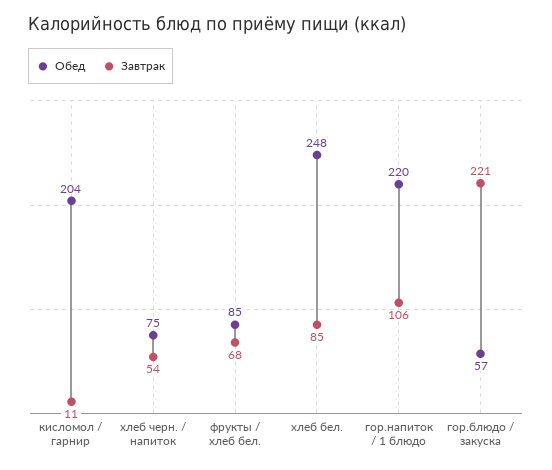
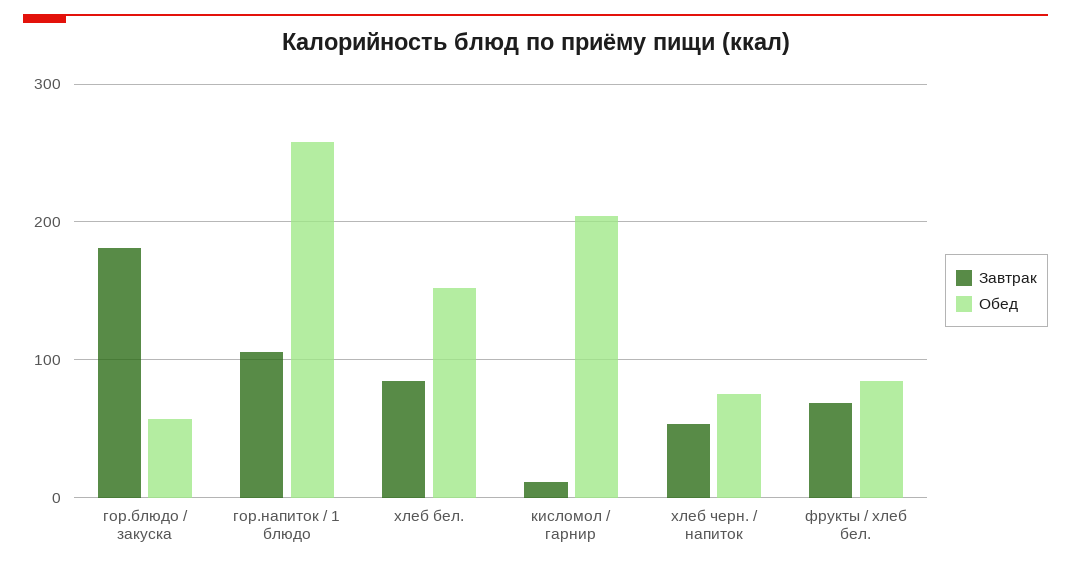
  {
    "Обед": {
      "кисломол / гарнир": 204,
      "хлеб черн. / напиток": 75,
      "фрукты / хлеб бел.": 85,
-     "хлеб бел.": 248,
+     "хлеб бел.": 150,
-     "гор.напиток / 1 блюдо": 220,
+     "гор.напиток / 1 блюдо": 260,
      "гор.блюдо / закуска": 57
    },
    "Завтрак": {
      "кисломол / гарнир": 11,
      "хлеб черн. / напиток": 54,
      "фрукты / хлеб бел.": 68,
      "хлеб бел.": 85,
      "гор.напиток / 1 блюдо": 106,
-     "гор.блюдо / закуска": 221
+     "гор.блюдо / закуска": 180
    }
  }

